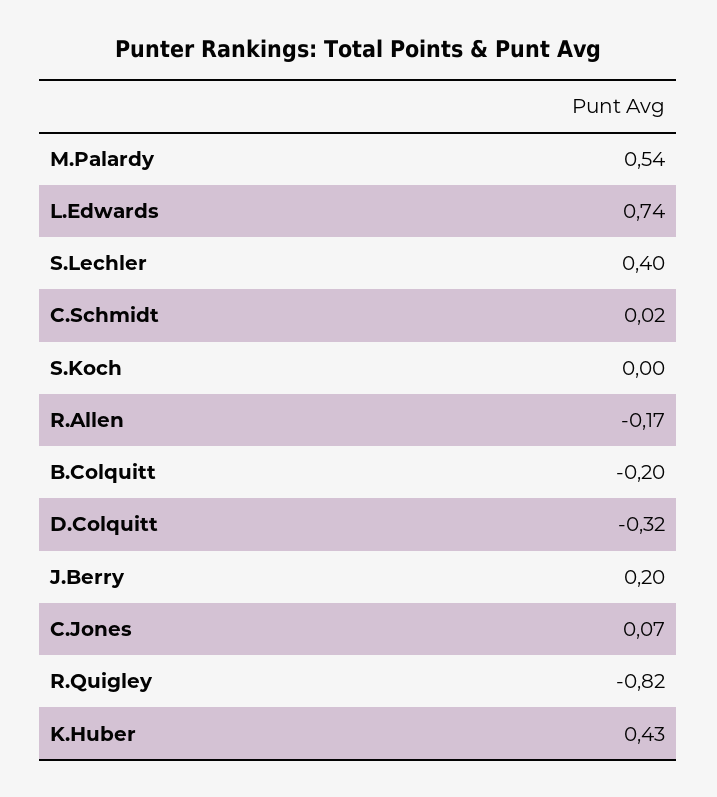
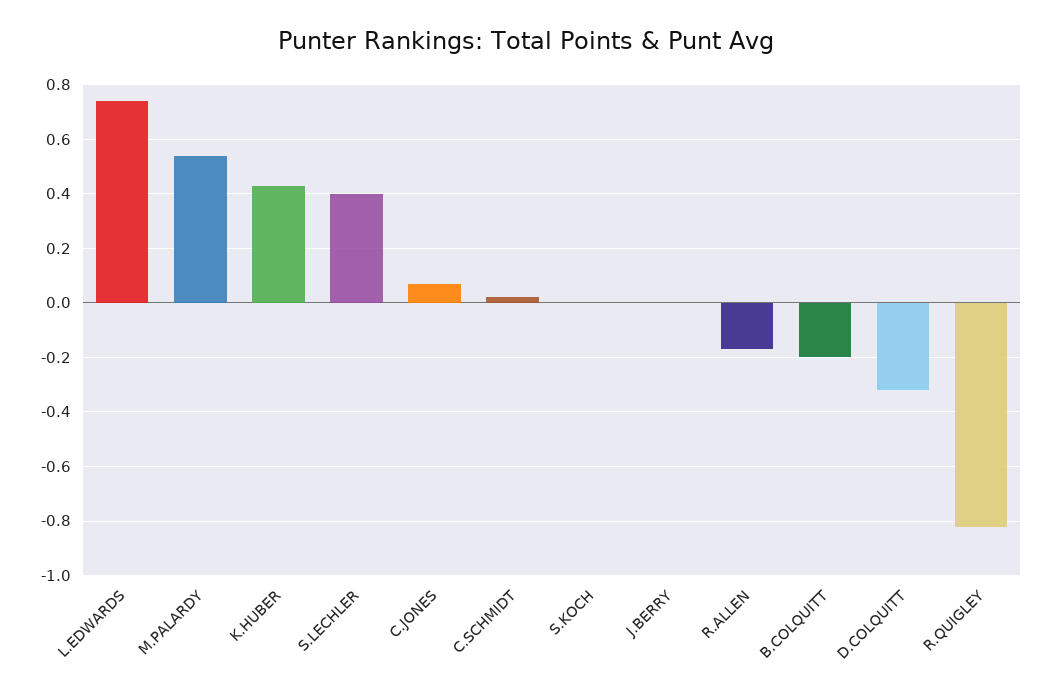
  {
    "M.Palardy": 0.54,
    "L.Edwards": 0.74,
    "S.Lechler": 0.4,
    "C.Schmidt": 0.02,
    "S.Koch": 0,
    "R.Allen": -0.17,
    "B.Colquitt": -0.2,
    "D.Colquitt": -0.32,
-   "J.Berry": 0.2,
+   "J.Berry": 0,
    "C.Jones": 0.07,
    "R.Quigley": -0.82,
    "K.Huber": 0.43
  }

